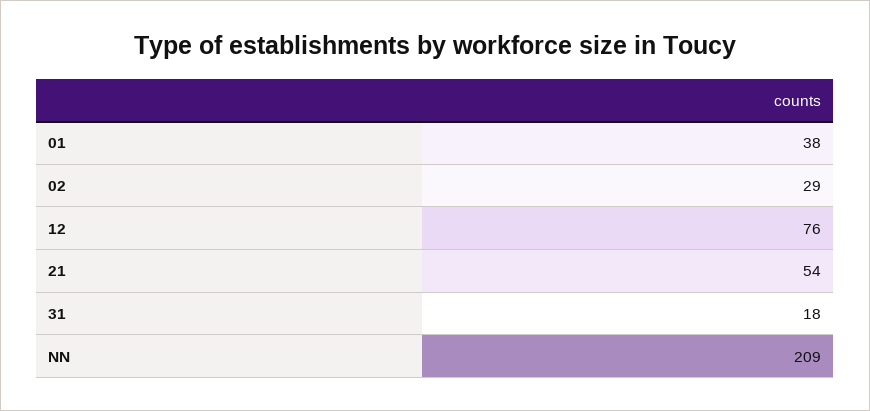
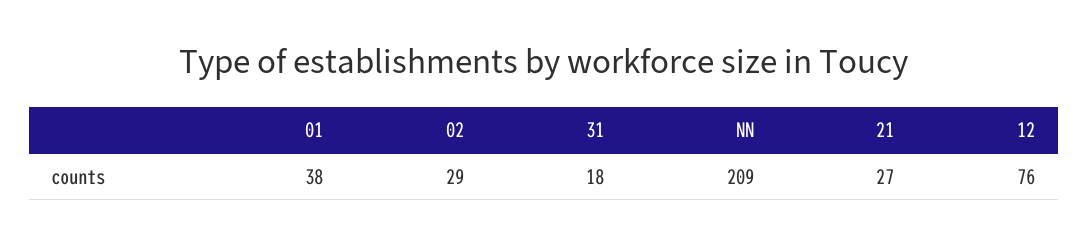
  {
    "01": 38,
    "02": 29,
    "12": 76,
-   "21": 54,
+   "21": 27,
    "31": 18,
    "NN": 209
  }

